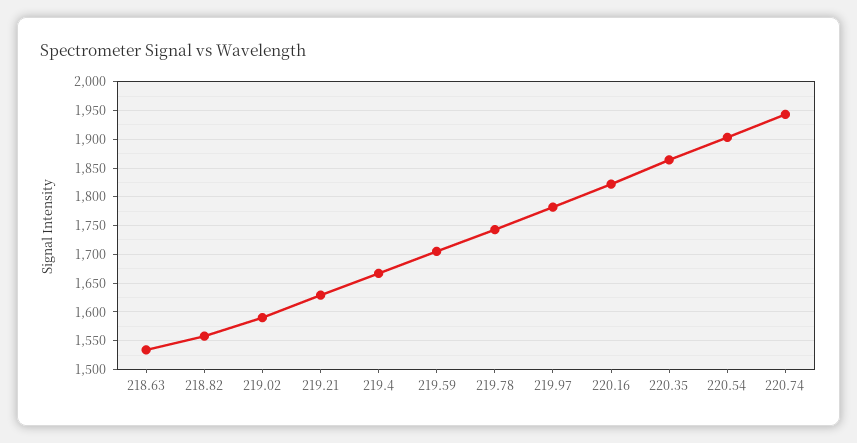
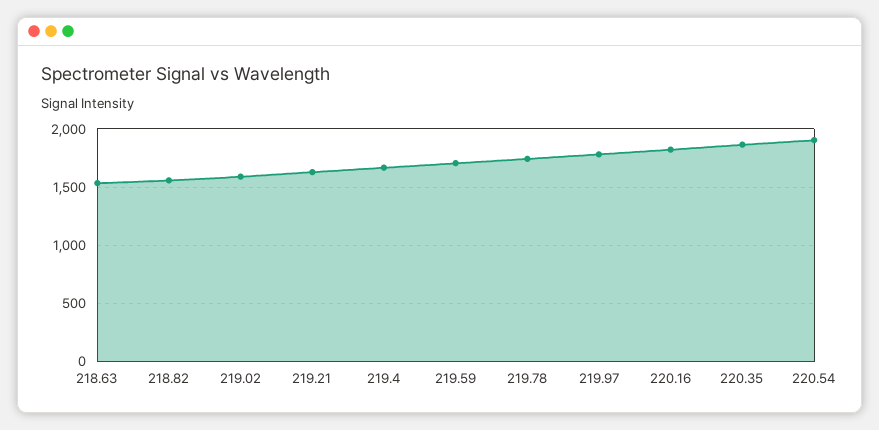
  {
    "218.63": 1525,
    "218.82": 1550,
    "219.02": 1600,
    "219.21": 1625,
    "219.4": 1675,
    "219.59": 1700,
    "219.78": 1750,
    "219.97": 1775,
    "220.16": 1825,
    "220.35": 1875,
-   "220.54": 1900,
+   "220.54": 1900
-   "220.74": 1950
  }

